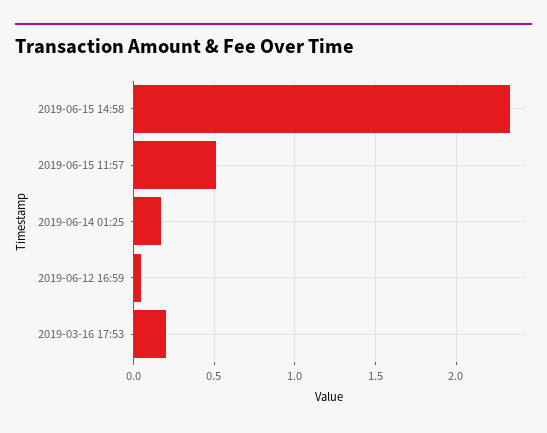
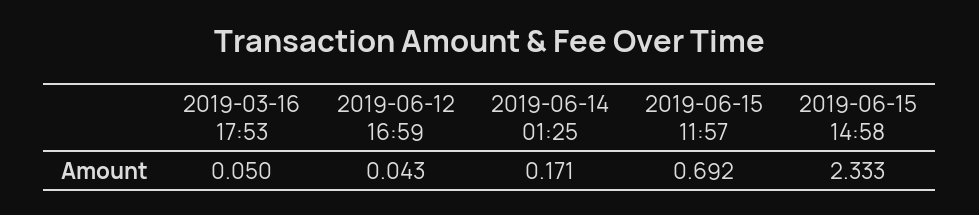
  {
    "2019-06-15 14:58": 2.333,
-   "2019-06-15 11:57": 0.5,
+   "2019-06-15 11:57": 0.692,
    "2019-06-14 01:25": 0.171,
    "2019-06-12 16:59": 0.043,
-   "2019-03-16 17:53": 0.2
+   "2019-03-16 17:53": 0.05
  }

